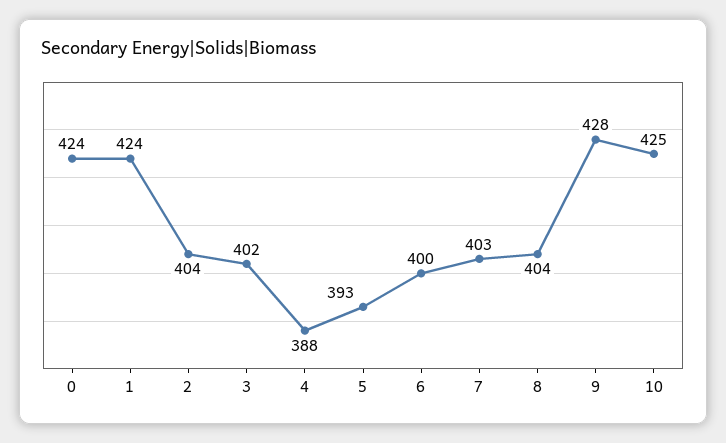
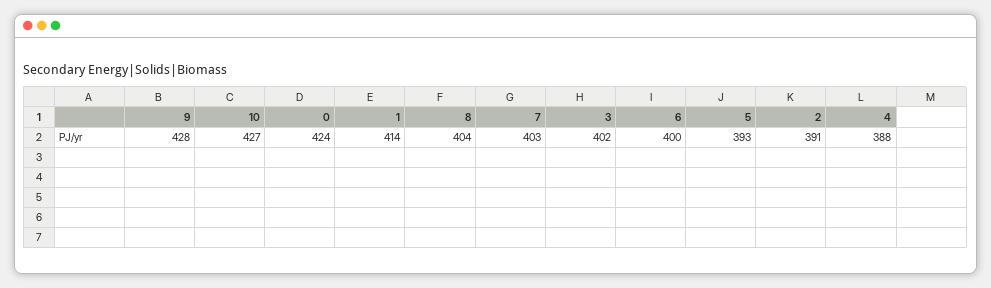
  {
    "0": 424,
-   "1": 424,
+   "1": 414,
-   "2": 404,
+   "2": 391,
    "3": 402,
    "4": 388,
    "5": 393,
    "6": 400,
    "7": 403,
    "8": 404,
    "9": 428,
-   "10": 425
+   "10": 427
  }

